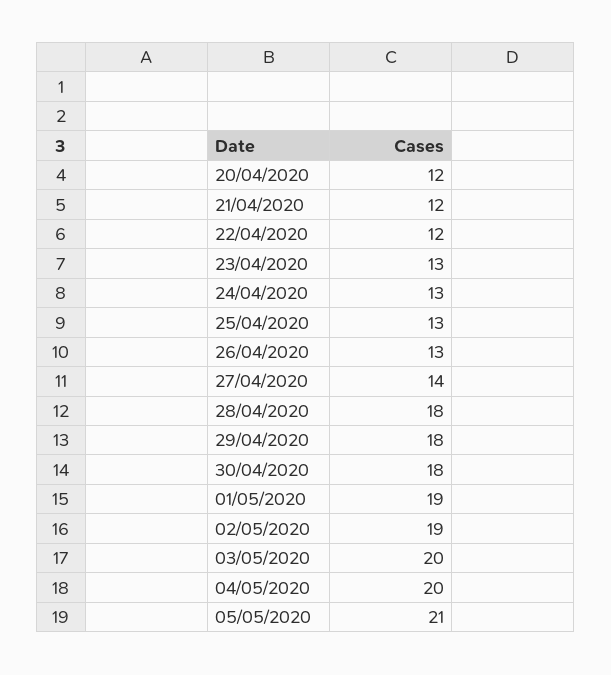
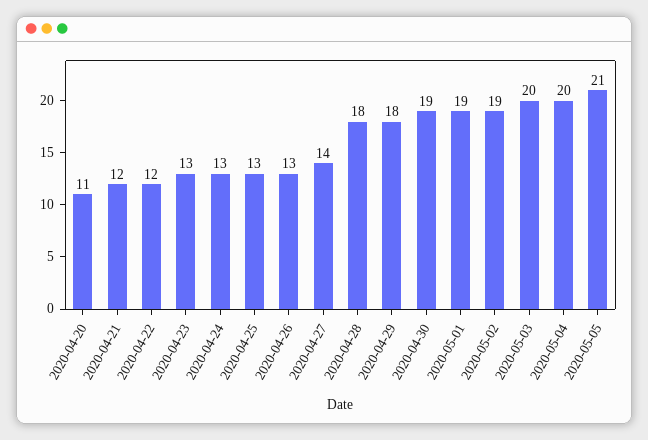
  {
-   "20/04/2020": 12,
+   "20/04/2020": 11,
    "21/04/2020": 12,
    "22/04/2020": 12,
    "23/04/2020": 13,
    "24/04/2020": 13,
    "25/04/2020": 13,
    "26/04/2020": 13,
    "27/04/2020": 14,
    "28/04/2020": 18,
    "29/04/2020": 18,
-   "30/04/2020": 18,
+   "30/04/2020": 19,
    "01/05/2020": 19,
    "02/05/2020": 19,
    "03/05/2020": 20,
    "04/05/2020": 20,
    "05/05/2020": 21
  }

